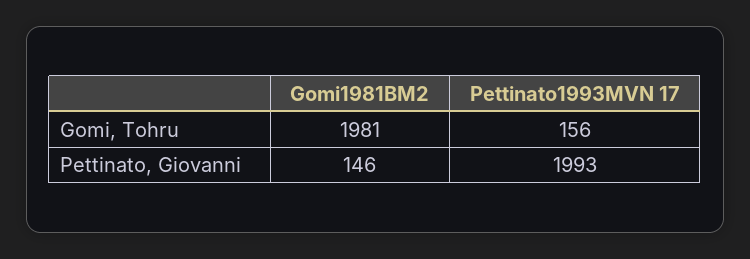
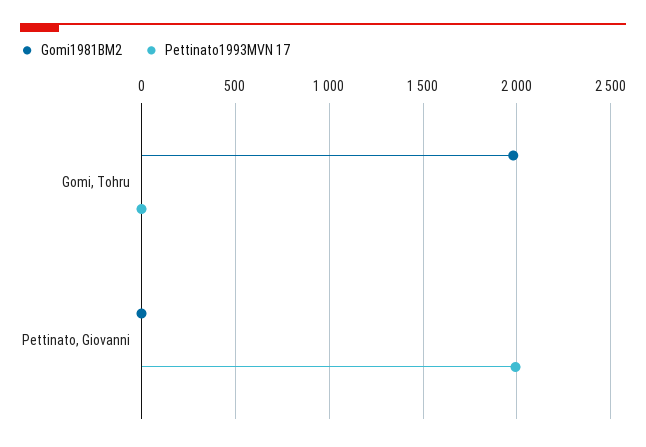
  {
    "Gomi1981BM2": {
      "Gomi, Tohru": 1981,
-     "Pettinato, Giovanni": 146
+     "Pettinato, Giovanni": 0
    },
    "Pettinato1993MVN 17": {
-     "Gomi, Tohru": 156,
+     "Gomi, Tohru": 0,
      "Pettinato, Giovanni": 1993
    }
  }

